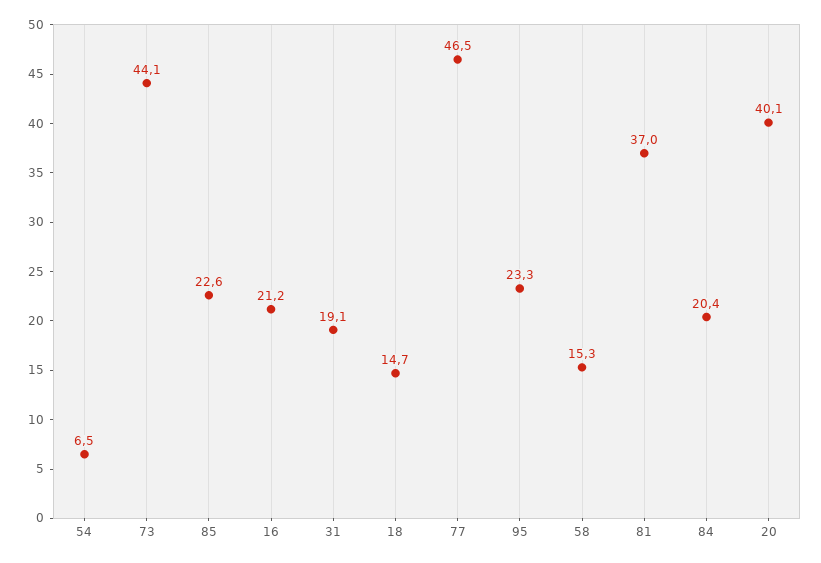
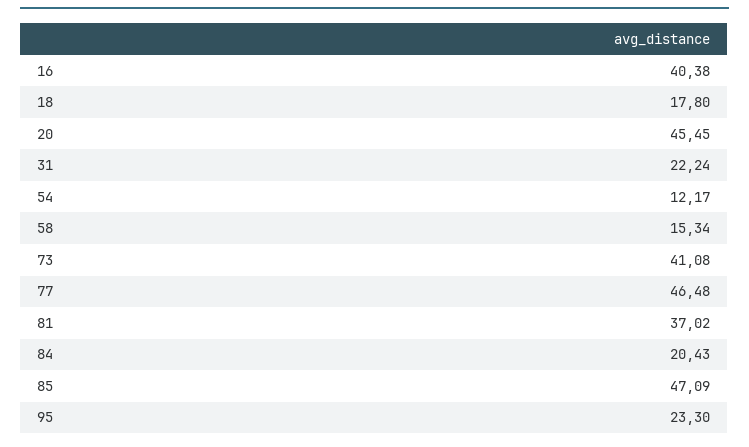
  {
-   "54": 6.5,
+   "54": 12.17,
-   "73": 44.1,
+   "73": 41.08,
-   "85": 22.6,
+   "85": 47.09,
-   "16": 21.2,
+   "16": 40.38,
-   "31": 19.1,
+   "31": 22.24,
-   "18": 14.7,
+   "18": 17.8,
    "77": 46.48,
    "95": 23.3,
    "58": 15.34,
    "81": 37.02,
    "84": 20.43,
-   "20": 40.1
+   "20": 45.45
  }

